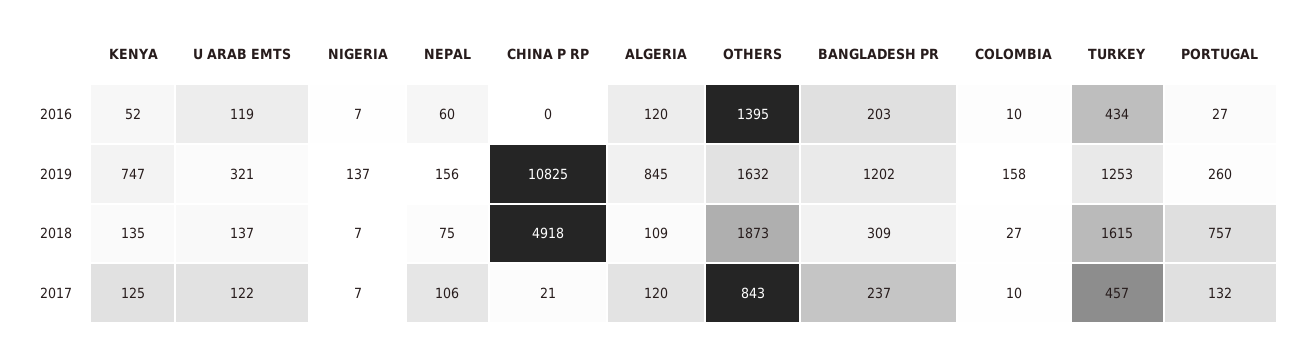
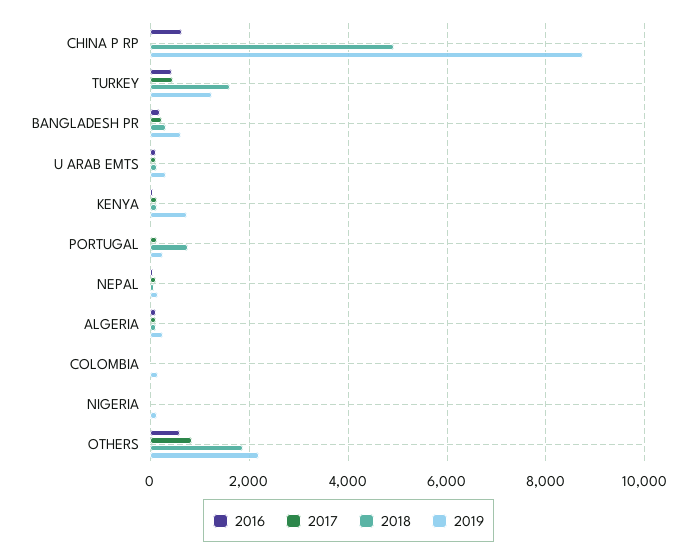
  {
    "2016": {
      "KENYA": 52,
      "U ARAB EMTS": 119,
      "NIGERIA": 7,
      "NEPAL": 60,
-     "CHINA P RP": 0,
+     "CHINA P RP": 600,
      "ALGERIA": 120,
-     "OTHERS": 1395,
+     "OTHERS": 600,
      "BANGLADESH PR": 203,
      "COLOMBIA": 10,
      "TURKEY": 434,
      "PORTUGAL": 27
    },
    "2019": {
      "KENYA": 747,
      "U ARAB EMTS": 321,
      "NIGERIA": 137,
      "NEPAL": 156,
-     "CHINA P RP": 10825,
+     "CHINA P RP": 8800,
-     "ALGERIA": 845,
+     "ALGERIA": 200,
-     "OTHERS": 1632,
+     "OTHERS": 2200,
-     "BANGLADESH PR": 1202,
+     "BANGLADESH PR": 600,
      "COLOMBIA": 158,
      "TURKEY": 1253,
      "PORTUGAL": 260
    },
    "2018": {
      "KENYA": 135,
      "U ARAB EMTS": 137,
      "NIGERIA": 7,
      "NEPAL": 75,
      "CHINA P RP": 4918,
      "ALGERIA": 109,
      "OTHERS": 1873,
      "BANGLADESH PR": 309,
      "COLOMBIA": 27,
      "TURKEY": 1615,
      "PORTUGAL": 757
    },
    "2017": {
      "KENYA": 125,
      "U ARAB EMTS": 122,
      "NIGERIA": 7,
      "NEPAL": 106,
      "CHINA P RP": 21,
      "ALGERIA": 120,
      "OTHERS": 843,
      "BANGLADESH PR": 237,
      "COLOMBIA": 10,
      "TURKEY": 457,
      "PORTUGAL": 132
    }
  }

